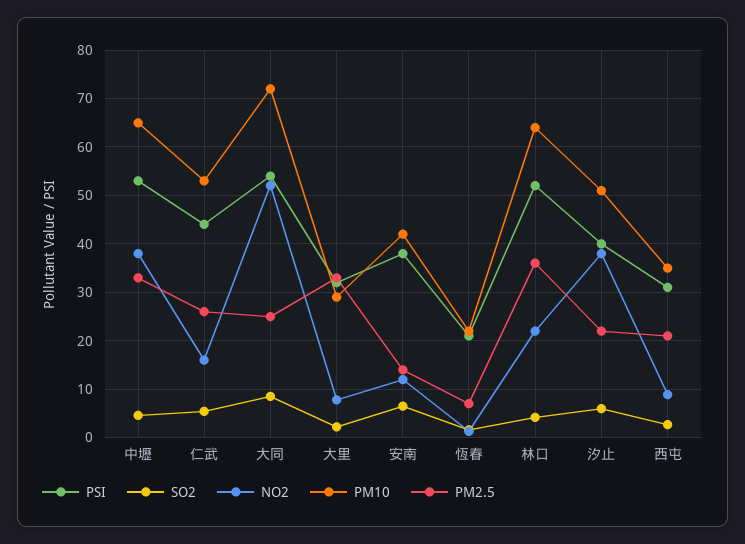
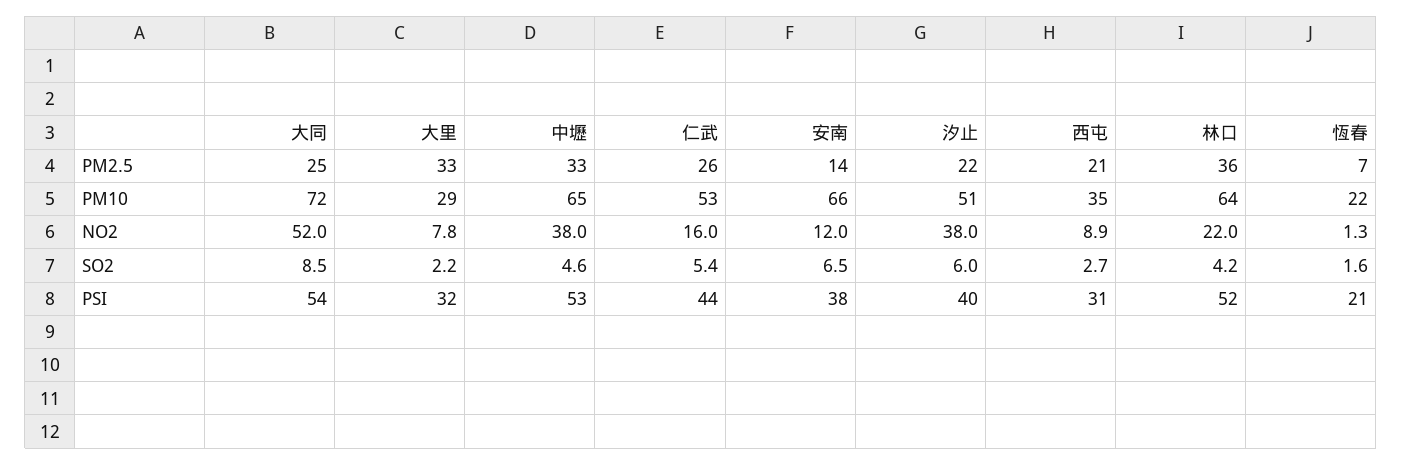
  {
    "PSI": {
      "中壢": 53,
      "仁武": 44,
      "大同": 54,
      "大里": 32,
      "安南": 38,
      "恆春": 21,
      "林口": 52,
      "汐止": 40,
      "西屯": 31
    },
    "SO2": {
      "中壢": 4.6,
      "仁武": 5.4,
      "大同": 8.5,
      "大里": 2.2,
      "安南": 6.5,
      "恆春": 1.6,
      "林口": 4.2,
      "汐止": 6,
      "西屯": 2.7
    },
    "NO2": {
      "中壢": 38,
      "仁武": 16,
      "大同": 52,
      "大里": 7.8,
      "安南": 12,
      "恆春": 1.3,
      "林口": 22,
      "汐止": 38,
      "西屯": 8.9
    },
    "PM10": {
      "中壢": 65,
      "仁武": 53,
      "大同": 72,
      "大里": 29,
-     "安南": 42,
+     "安南": 66,
      "恆春": 22,
      "林口": 64,
      "汐止": 51,
      "西屯": 35
    },
    "PM2.5": {
      "中壢": 33,
      "仁武": 26,
      "大同": 25,
      "大里": 33,
      "安南": 14,
      "恆春": 7,
      "林口": 36,
      "汐止": 22,
      "西屯": 21
    }
  }

